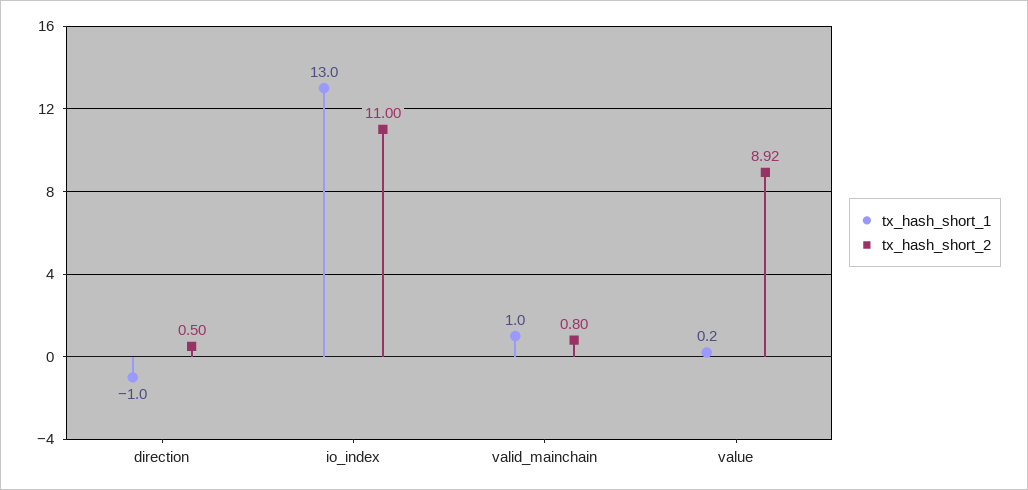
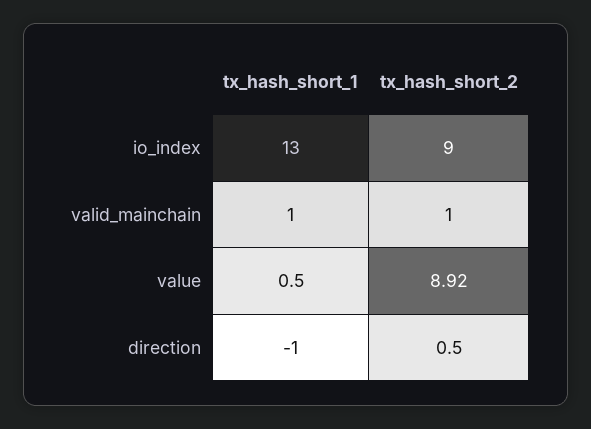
  {
    "tx_hash_short_1": {
      "direction": -1,
      "io_index": 13,
      "valid_mainchain": 1,
-     "value": 0.2
+     "value": 0.5
    },
    "tx_hash_short_2": {
      "direction": 0.5,
-     "io_index": 11,
+     "io_index": 9,
-     "valid_mainchain": 0.8,
+     "valid_mainchain": 1,
      "value": 8.92
    }
  }

